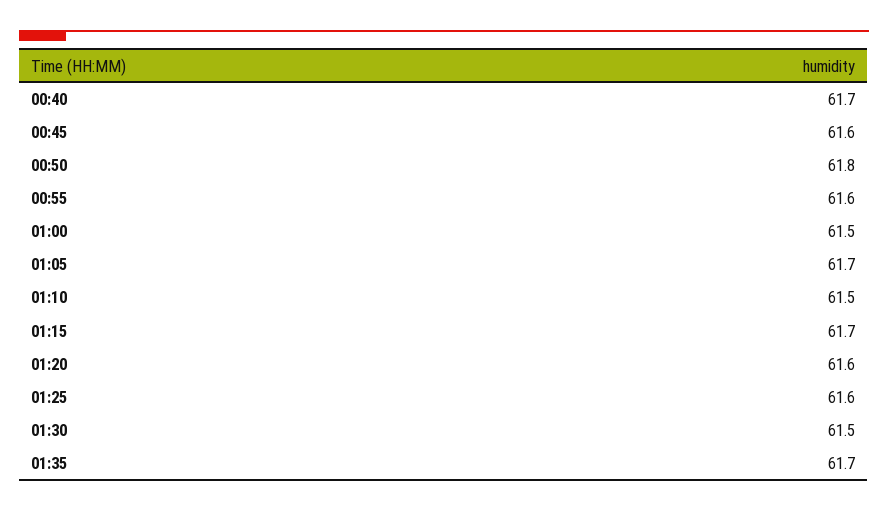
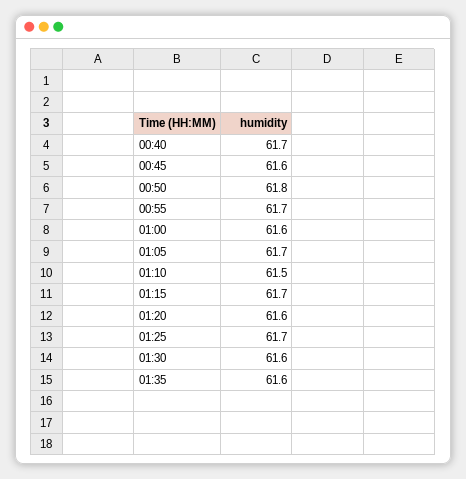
  {
    "00:40": 61.7,
    "00:45": 61.6,
    "00:50": 61.8,
-   "00:55": 61.6,
+   "00:55": 61.7,
-   "01:00": 61.5,
+   "01:00": 61.6,
    "01:05": 61.7,
    "01:10": 61.5,
    "01:15": 61.7,
    "01:20": 61.6,
-   "01:25": 61.6,
+   "01:25": 61.7,
-   "01:30": 61.5,
+   "01:30": 61.6,
-   "01:35": 61.7
+   "01:35": 61.6
  }

